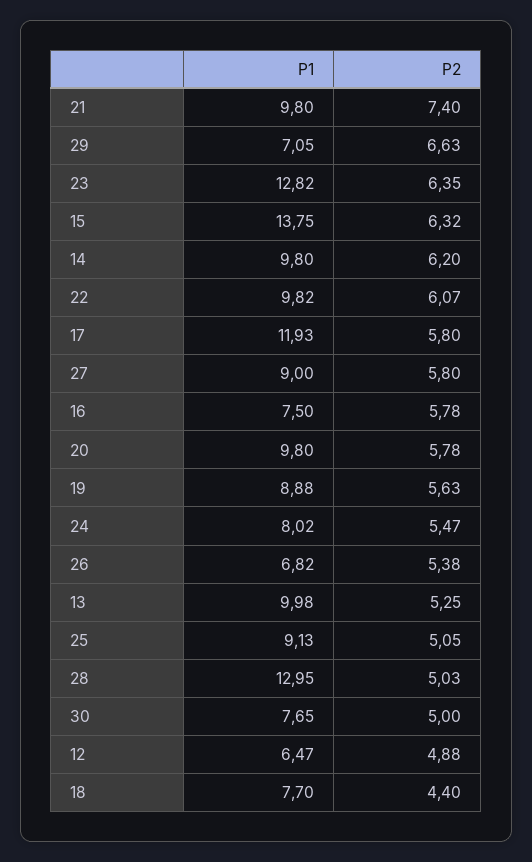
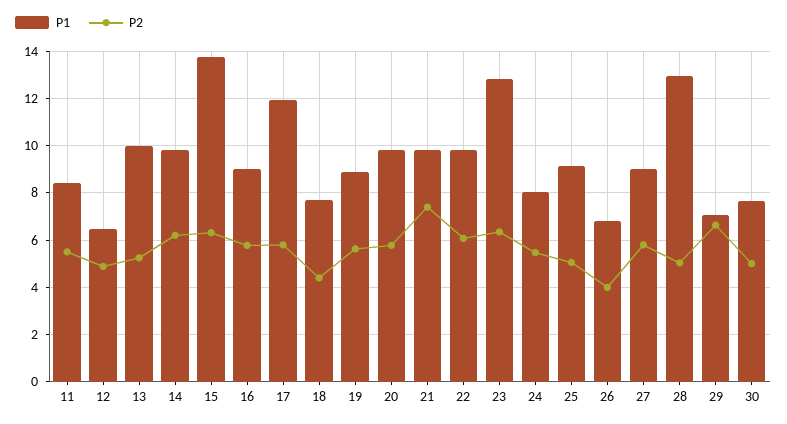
  {
    "P1": {
      "21": 9.8,
      "29": 7.05,
      "23": 12.82,
      "15": 13.75,
      "14": 9.8,
      "22": 9.82,
      "17": 11.93,
      "27": 9,
-     "16": 7.5,
+     "16": 9,
      "20": 9.8,
      "19": 8.88,
      "24": 8.02,
      "26": 6.82,
      "13": 9.98,
      "25": 9.13,
      "28": 12.95,
      "30": 7.65,
      "12": 6.47,
-     "18": 7.7
+     "18": 7.7,
+     "11": 8.5
    },
    "P2": {
      "21": 7.4,
      "29": 6.63,
      "23": 6.35,
      "15": 6.32,
      "14": 6.2,
      "22": 6.07,
      "17": 5.8,
      "27": 5.8,
      "16": 5.78,
      "20": 5.78,
      "19": 5.63,
      "24": 5.47,
-     "26": 5.38,
+     "26": 4,
      "13": 5.25,
      "25": 5.05,
      "28": 5.03,
      "30": 5,
      "12": 4.88,
-     "18": 4.4
+     "18": 4.4,
+     "11": 5.5
    }
  }

